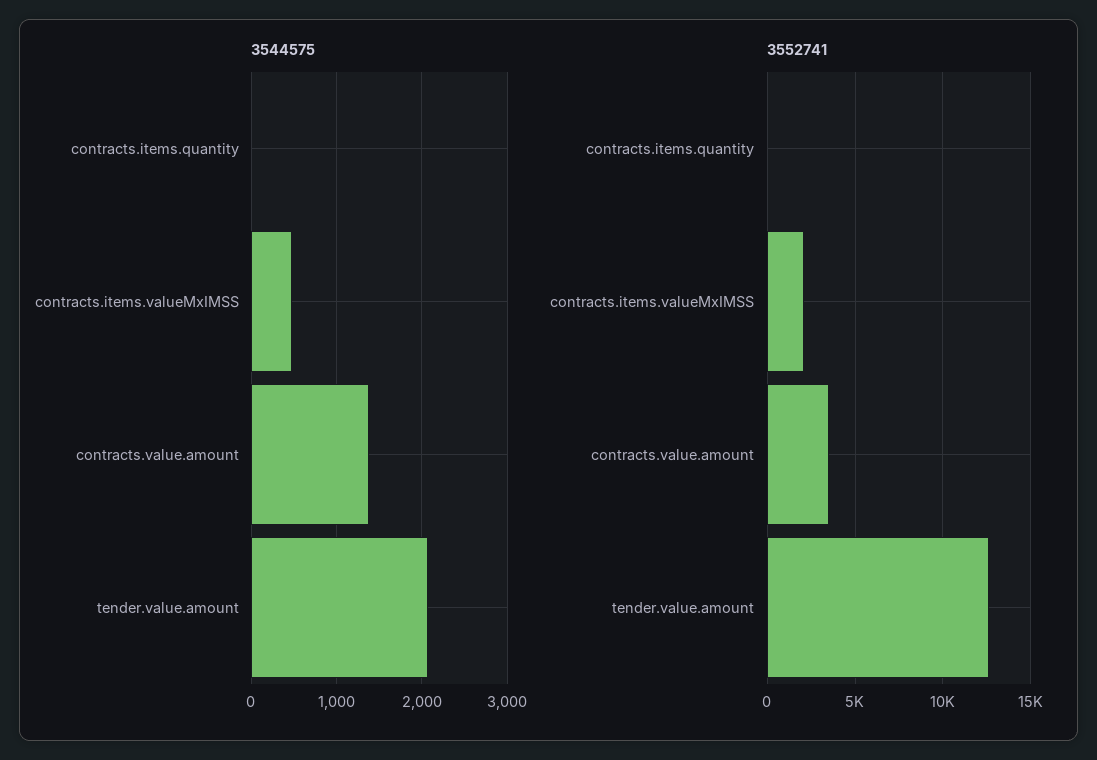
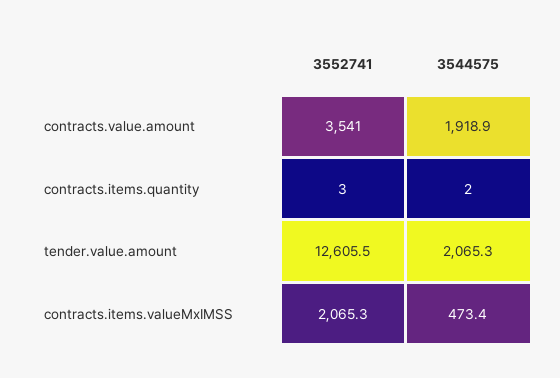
  {
    "3544575": {
      "contracts.items.quantity": 2,
      "contracts.items.valueMxIMSS": 473.4,
-     "contracts.value.amount": 1400,
+     "contracts.value.amount": 1918.9,
      "tender.value.amount": 2065.3
    },
    "3552741": {
      "contracts.items.quantity": 3,
      "contracts.items.valueMxIMSS": 2065.3,
      "contracts.value.amount": 3541,
      "tender.value.amount": 12605.5
    }
  }

